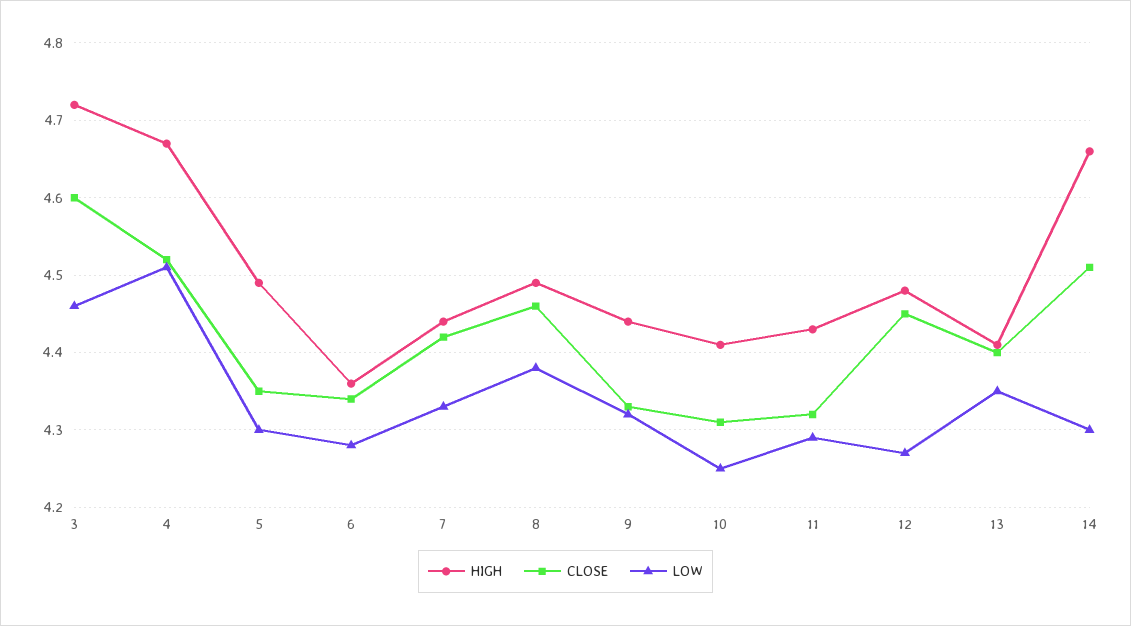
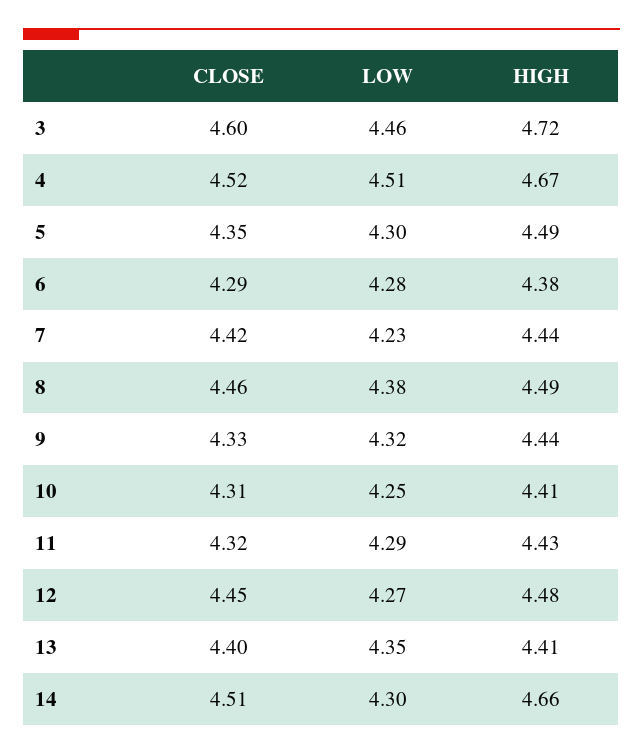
  {
    "HIGH": {
      "3": 4.72,
      "4": 4.67,
      "5": 4.49,
-     "6": 4.36,
+     "6": 4.38,
      "7": 4.44,
      "8": 4.49,
      "9": 4.44,
      "10": 4.41,
      "11": 4.43,
      "12": 4.48,
      "13": 4.41,
      "14": 4.66
    },
    "CLOSE": {
      "3": 4.6,
      "4": 4.52,
      "5": 4.35,
-     "6": 4.34,
+     "6": 4.29,
      "7": 4.42,
      "8": 4.46,
      "9": 4.33,
      "10": 4.31,
      "11": 4.32,
      "12": 4.45,
      "13": 4.4,
      "14": 4.51
    },
    "LOW": {
      "3": 4.46,
      "4": 4.51,
      "5": 4.3,
      "6": 4.28,
-     "7": 4.33,
+     "7": 4.23,
      "8": 4.38,
      "9": 4.32,
      "10": 4.25,
      "11": 4.29,
      "12": 4.27,
      "13": 4.35,
      "14": 4.3
    }
  }

